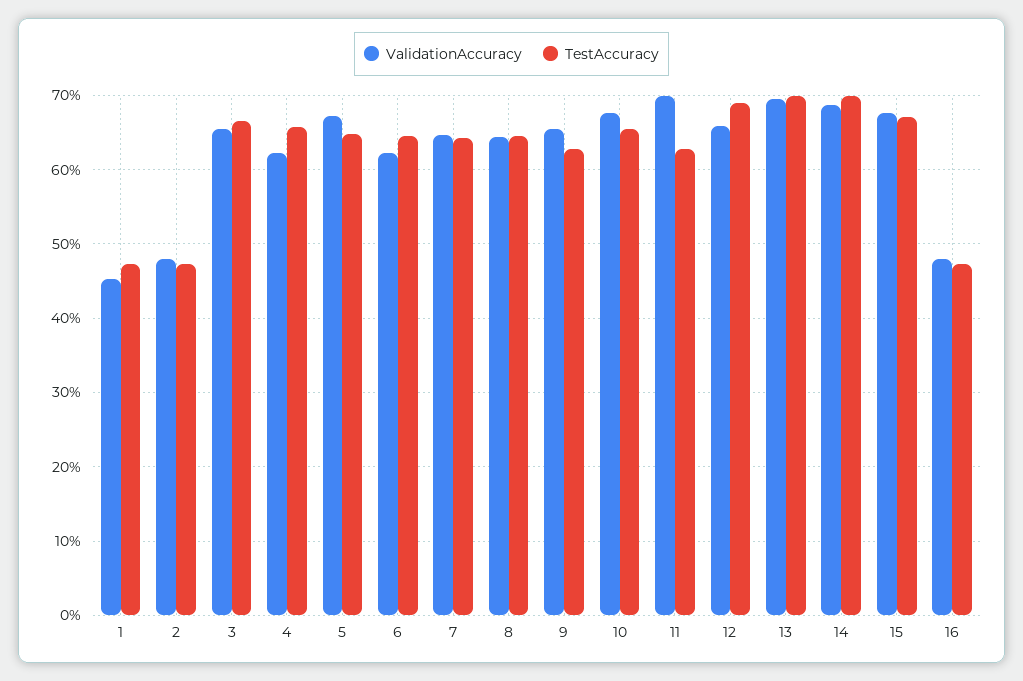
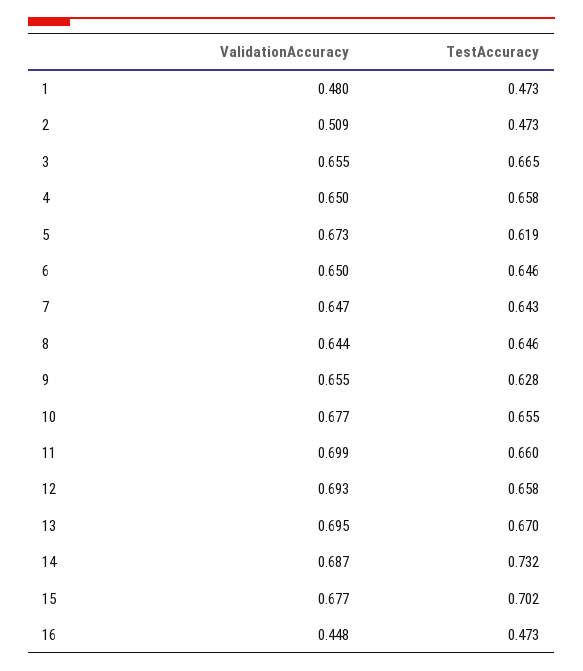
  {
    "ValidationAccuracy": {
-     "1": 0.45,
+     "1": 0.48,
-     "2": 0.48,
+     "2": 0.509,
      "3": 0.655,
-     "4": 0.62,
+     "4": 0.65,
      "5": 0.673,
-     "6": 0.62,
+     "6": 0.65,
      "7": 0.647,
      "8": 0.644,
      "9": 0.655,
      "10": 0.677,
      "11": 0.699,
-     "12": 0.66,
+     "12": 0.693,
      "13": 0.695,
      "14": 0.687,
      "15": 0.677,
-     "16": 0.48
+     "16": 0.448
    },
    "TestAccuracy": {
      "1": 0.473,
      "2": 0.473,
      "3": 0.665,
      "4": 0.658,
-     "5": 0.65,
+     "5": 0.619,
      "6": 0.646,
      "7": 0.643,
      "8": 0.646,
      "9": 0.628,
      "10": 0.655,
-     "11": 0.63,
+     "11": 0.66,
-     "12": 0.69,
+     "12": 0.658,
-     "13": 0.7,
+     "13": 0.67,
-     "14": 0.7,
+     "14": 0.732,
-     "15": 0.67,
+     "15": 0.702,
      "16": 0.473
    }
  }

